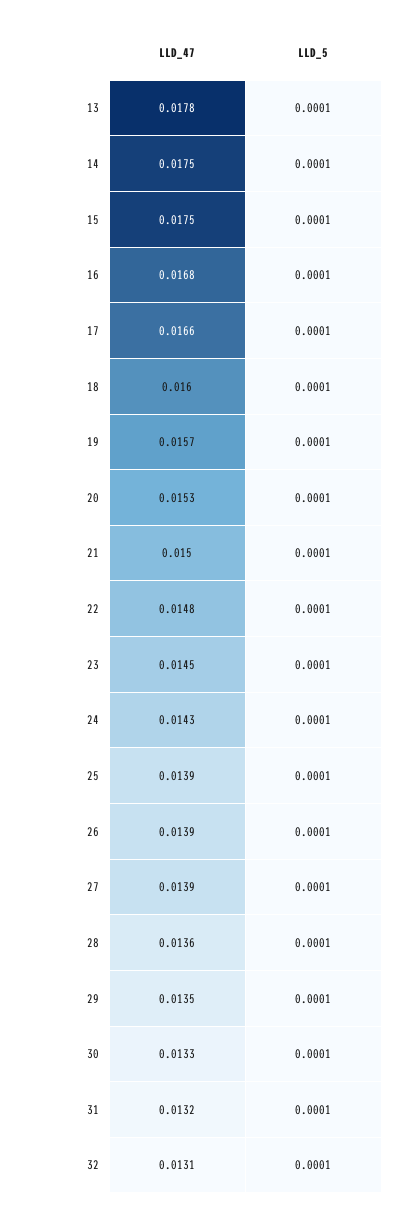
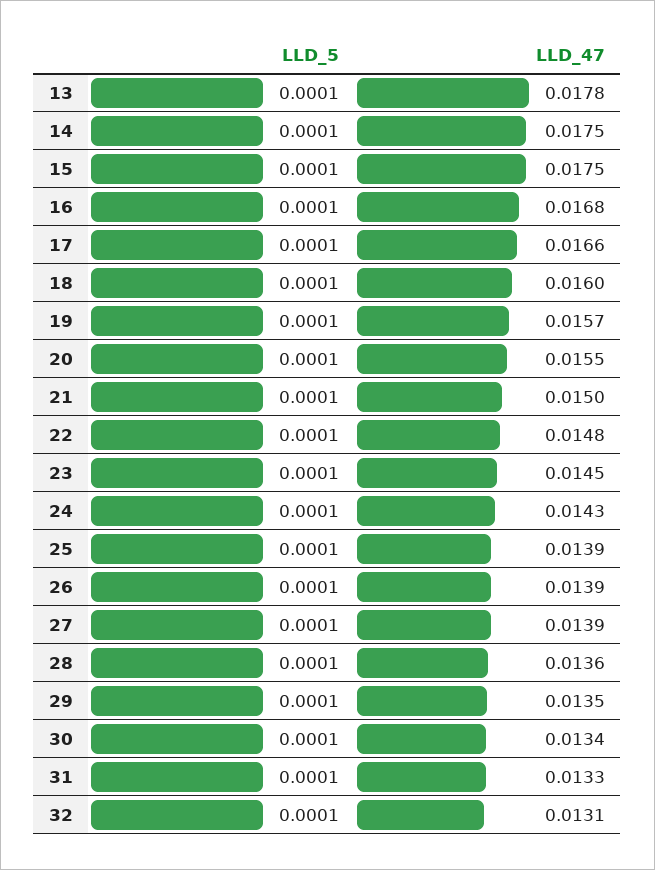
  {
    "LLD_47": {
      "13": 0.0178,
      "14": 0.0175,
      "15": 0.0175,
      "16": 0.0168,
      "17": 0.0166,
      "18": 0.016,
      "19": 0.0157,
-     "20": 0.0153,
+     "20": 0.0155,
      "21": 0.015,
      "22": 0.0148,
      "23": 0.0145,
      "24": 0.0143,
      "25": 0.0139,
      "26": 0.0139,
      "27": 0.0139,
      "28": 0.0136,
      "29": 0.0135,
-     "30": 0.0133,
+     "30": 0.0134,
-     "31": 0.0132,
+     "31": 0.0133,
      "32": 0.0131
    },
    "LLD_5": {
      "13": 0.0001,
      "14": 0.0001,
      "15": 0.0001,
      "16": 0.0001,
      "17": 0.0001,
      "18": 0.0001,
      "19": 0.0001,
      "20": 0.0001,
      "21": 0.0001,
      "22": 0.0001,
      "23": 0.0001,
      "24": 0.0001,
      "25": 0.0001,
      "26": 0.0001,
      "27": 0.0001,
      "28": 0.0001,
      "29": 0.0001,
      "30": 0.0001,
      "31": 0.0001,
      "32": 0.0001
    }
  }

